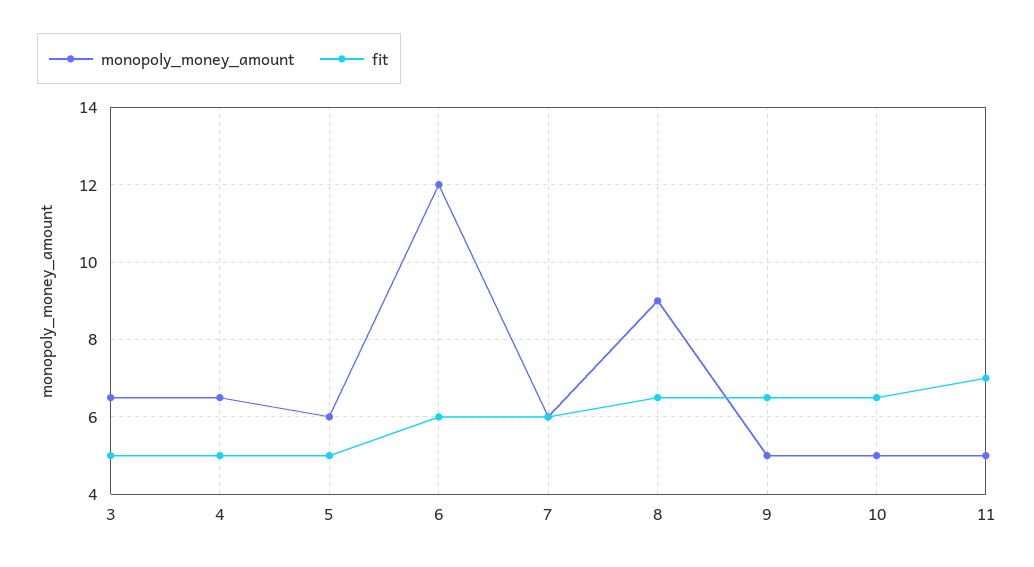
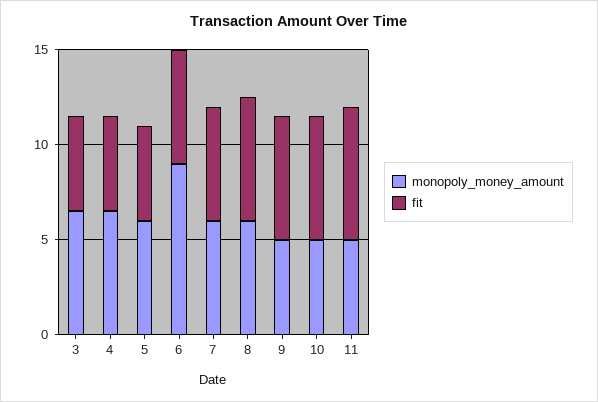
  {
    "monopoly_money_amount": {
      "3": 6.5,
      "4": 6.5,
      "5": 6,
-     "6": 12,
+     "6": 9,
      "7": 6,
-     "8": 9,
+     "8": 6,
      "9": 5,
      "10": 5,
      "11": 5
    },
    "fit": {
      "3": 5,
      "4": 5,
      "5": 5,
      "6": 6,
      "7": 6,
      "8": 6.5,
      "9": 6.5,
      "10": 6.5,
      "11": 7
    }
  }

